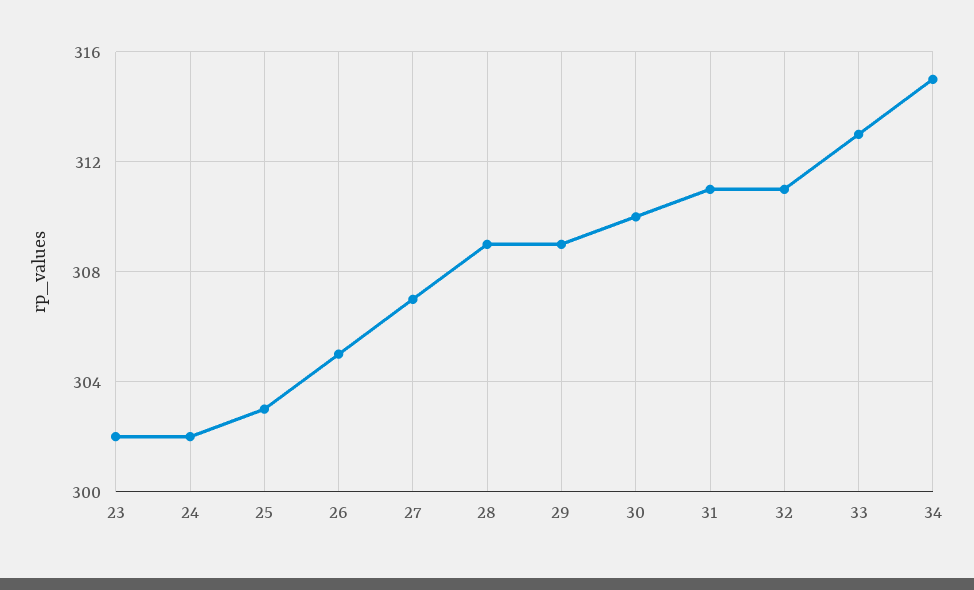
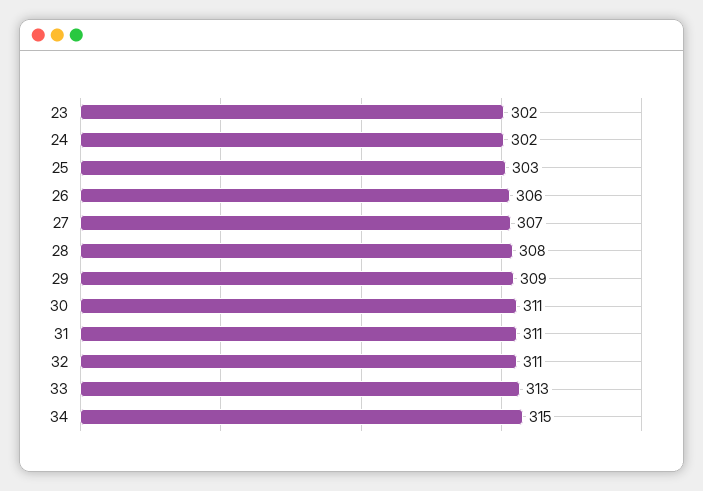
  {
    "23": 302,
    "24": 302,
    "25": 303,
-   "26": 305,
+   "26": 306,
    "27": 307,
-   "28": 309,
+   "28": 308,
    "29": 309,
-   "30": 310,
+   "30": 311,
    "31": 311,
    "32": 311,
    "33": 313,
    "34": 315
  }

